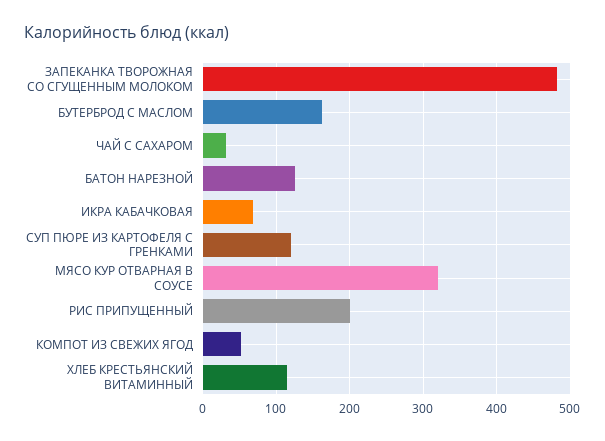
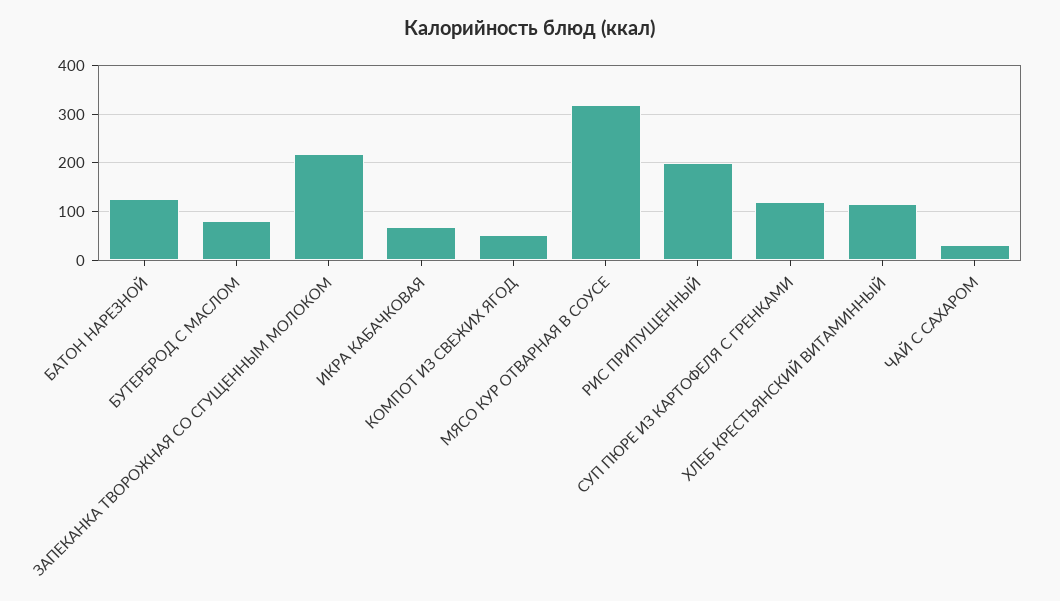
  {
-   "ЗАПЕКАНКА ТВОРОЖНАЯ СО СГУЩЕННЫМ МОЛОКОМ": 480,
+   "ЗАПЕКАНКА ТВОРОЖНАЯ СО СГУЩЕННЫМ МОЛОКОМ": 220,
-   "БУТЕРБРОД С МАСЛОМ": 160,
+   "БУТЕРБРОД С МАСЛОМ": 80,
    "ЧАЙ С САХАРОМ": 30,
    "БАТОН НАРЕЗНОЙ": 130,
    "ИКРА КАБАЧКОВАЯ": 70,
    "СУП ПЮРЕ ИЗ КАРТОФЕЛЯ С ГРЕНКАМИ": 120,
    "МЯСО КУР ОТВАРНАЯ В СОУСЕ": 320,
    "РИС ПРИПУЩЕННЫЙ": 200,
    "КОМПОТ ИЗ СВЕЖИХ ЯГОД": 50,
    "ХЛЕБ КРЕСТЬЯНСКИЙ ВИТАМИННЫЙ": 120
  }

